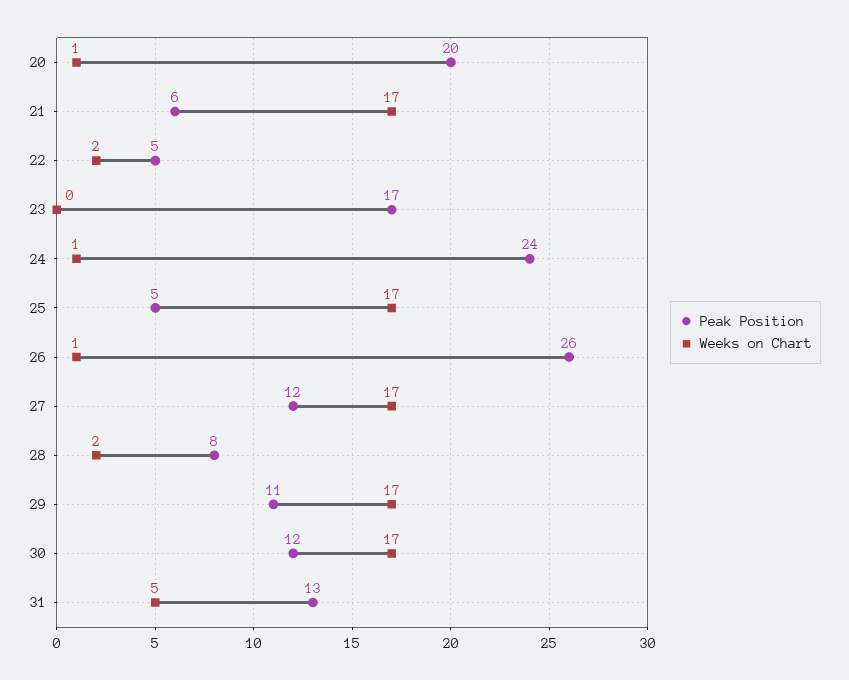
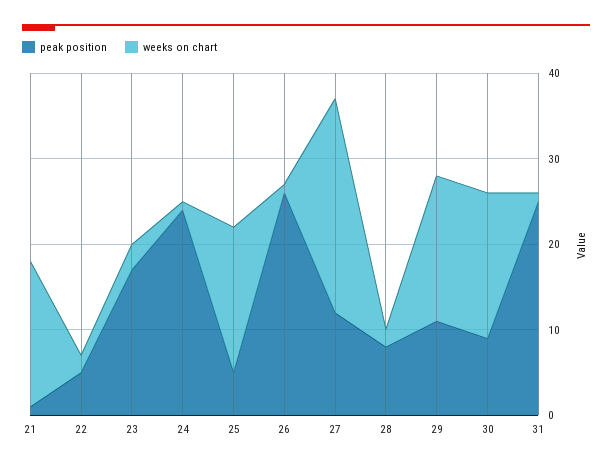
  {
    "Peak Position": {
-     "20": 20,
-     "21": 6,
+     "21": 1,
      "22": 5,
      "23": 17,
      "24": 24,
      "25": 5,
      "26": 26,
      "27": 12,
      "28": 8,
      "29": 11,
-     "30": 12,
+     "30": 9,
-     "31": 13
+     "31": 25
    },
    "Weeks on Chart": {
-     "20": 1,
      "21": 17,
      "22": 2,
-     "23": 0,
+     "23": 3,
      "24": 1,
      "25": 17,
      "26": 1,
-     "27": 17,
+     "27": 25,
      "28": 2,
      "29": 17,
      "30": 17,
-     "31": 5
+     "31": 1
    }
  }

